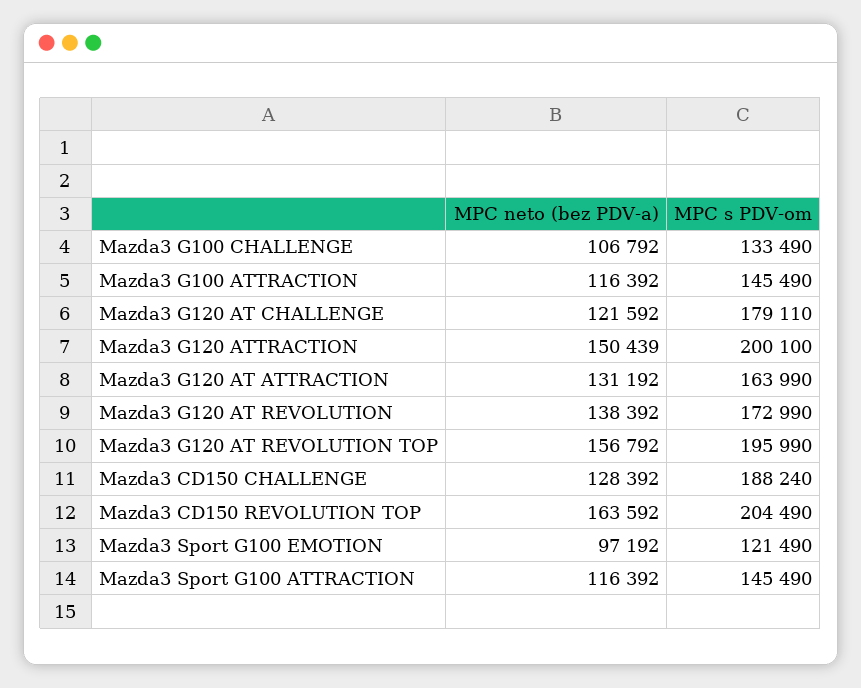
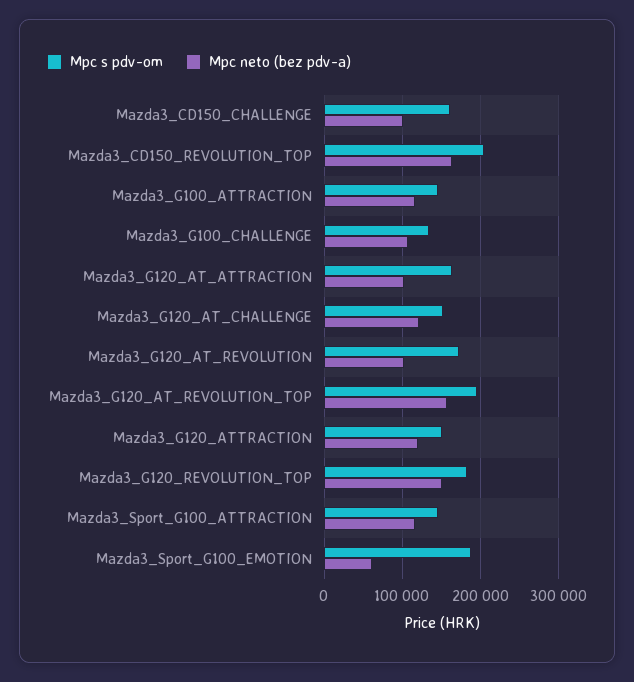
  {
    "MPC neto (bez PDV-a)": {
      "Mazda3 G100 CHALLENGE": 106792,
      "Mazda3 G100 ATTRACTION": 116392,
      "Mazda3 G120 AT CHALLENGE": 121592,
-     "Mazda3 G120 ATTRACTION": 150439,
+     "Mazda3 G120 ATTRACTION": 120000,
-     "Mazda3 G120 AT ATTRACTION": 131192,
+     "Mazda3 G120 AT ATTRACTION": 100000,
-     "Mazda3 G120 AT REVOLUTION": 138392,
+     "Mazda3 G120 AT REVOLUTION": 100000,
      "Mazda3 G120 AT REVOLUTION TOP": 156792,
-     "Mazda3 CD150 CHALLENGE": 128392,
+     "Mazda3 CD150 CHALLENGE": 100000,
      "Mazda3 CD150 REVOLUTION TOP": 163592,
-     "Mazda3 Sport G100 EMOTION": 97192,
+     "Mazda3 Sport G100 EMOTION": 60000,
-     "Mazda3 Sport G100 ATTRACTION": 116392
+     "Mazda3 Sport G100 ATTRACTION": 116392,
+     "Mazda3_G120_REVOLUTION_TOP": 150000
    },
    "MPC s PDV-om": {
      "Mazda3 G100 CHALLENGE": 133490,
      "Mazda3 G100 ATTRACTION": 145490,
-     "Mazda3 G120 AT CHALLENGE": 179110,
+     "Mazda3 G120 AT CHALLENGE": 150000,
-     "Mazda3 G120 ATTRACTION": 200100,
+     "Mazda3 G120 ATTRACTION": 150000,
      "Mazda3 G120 AT ATTRACTION": 163990,
      "Mazda3 G120 AT REVOLUTION": 172990,
      "Mazda3 G120 AT REVOLUTION TOP": 195990,
-     "Mazda3 CD150 CHALLENGE": 188240,
+     "Mazda3 CD150 CHALLENGE": 160000,
      "Mazda3 CD150 REVOLUTION TOP": 204490,
-     "Mazda3 Sport G100 EMOTION": 121490,
+     "Mazda3 Sport G100 EMOTION": 190000,
-     "Mazda3 Sport G100 ATTRACTION": 145490
+     "Mazda3 Sport G100 ATTRACTION": 145490,
+     "Mazda3_G120_REVOLUTION_TOP": 180000
    }
  }

